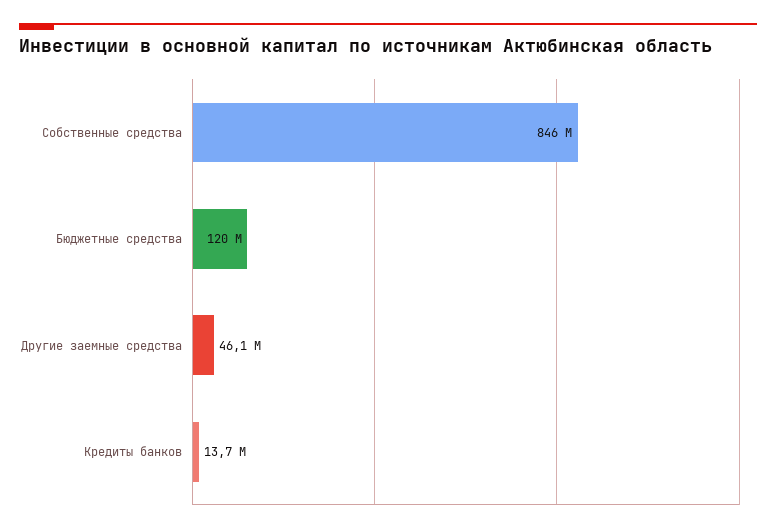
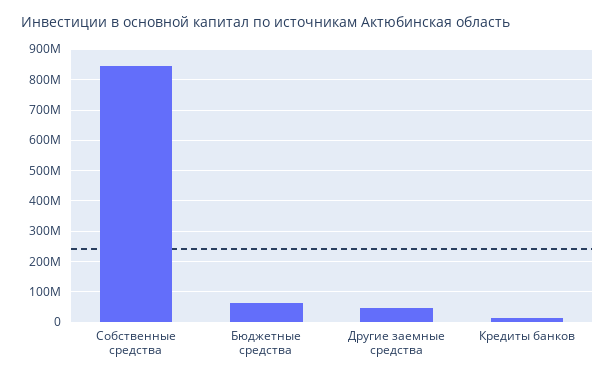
  {
    "Собственные средства": 846000000,
-   "Бюджетные средства": 120000000,
+   "Бюджетные средства": 60000000,
    "Другие заемные средства": 46100000,
    "Кредиты банков": 13700000
  }

